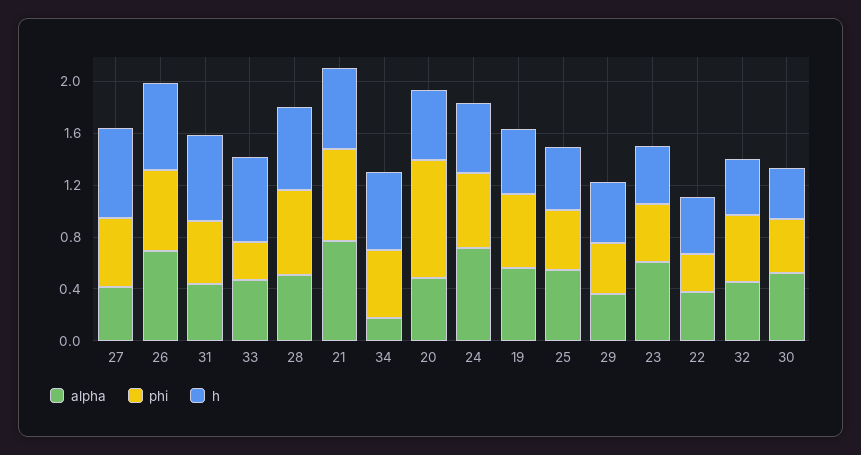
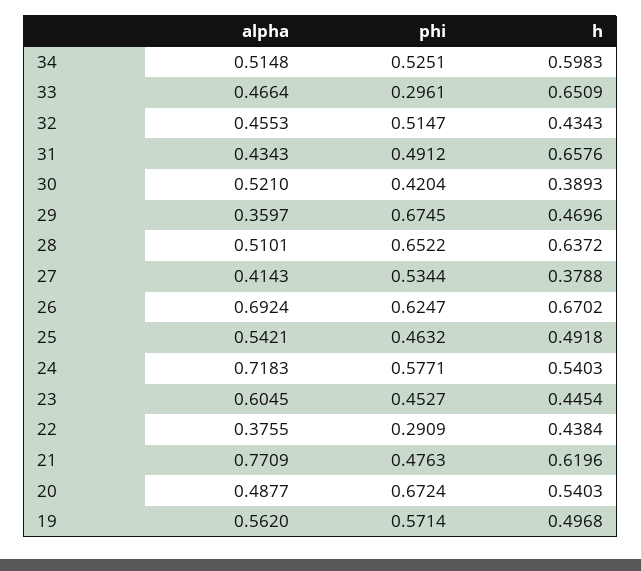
  {
    "alpha": {
      "27": 0.4143,
      "26": 0.6924,
      "31": 0.4343,
      "33": 0.4664,
      "28": 0.5101,
      "21": 0.7709,
-     "34": 0.2,
+     "34": 0.5148,
      "20": 0.4877,
      "24": 0.7183,
      "19": 0.562,
      "25": 0.5421,
      "29": 0.3597,
      "23": 0.6045,
      "22": 0.3755,
      "32": 0.4553,
      "30": 0.521
    },
    "phi": {
      "27": 0.5344,
      "26": 0.6247,
      "31": 0.4912,
      "33": 0.2961,
      "28": 0.6522,
-     "21": 0.7,
+     "21": 0.4763,
      "34": 0.5251,
-     "20": 0.9,
+     "20": 0.6724,
      "24": 0.5771,
      "19": 0.5714,
      "25": 0.4632,
-     "29": 0.4,
+     "29": 0.6745,
      "23": 0.4527,
      "22": 0.2909,
      "32": 0.5147,
      "30": 0.4204
    },
    "h": {
-     "27": 0.7,
+     "27": 0.3788,
      "26": 0.6702,
      "31": 0.6576,
      "33": 0.6509,
      "28": 0.6372,
      "21": 0.6196,
      "34": 0.5983,
      "20": 0.5403,
      "24": 0.5403,
      "19": 0.4968,
      "25": 0.4918,
      "29": 0.4696,
      "23": 0.4454,
      "22": 0.4384,
      "32": 0.4343,
      "30": 0.3893
    }
  }

